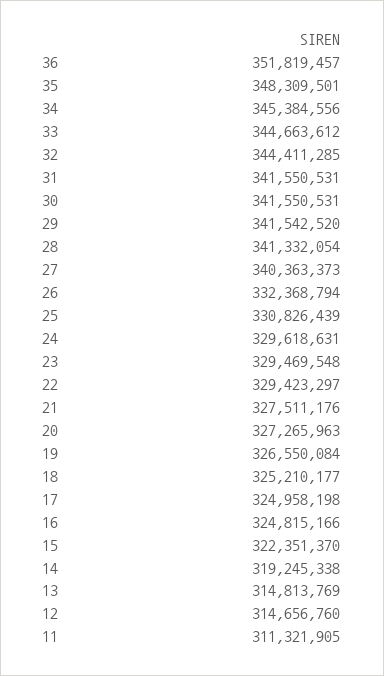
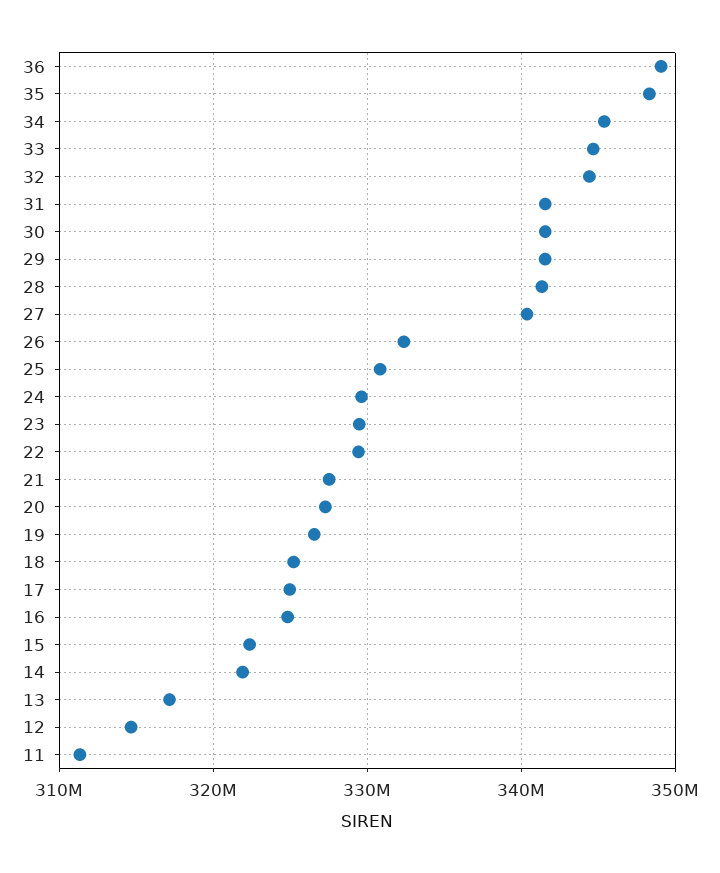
  {
-   "36": 351819457,
+   "36": 349000000,
    "35": 348309501,
    "34": 345384556,
    "33": 344663612,
    "32": 344411285,
    "31": 341550531,
    "30": 341550531,
    "29": 341542520,
    "28": 341332054,
    "27": 340363373,
    "26": 332368794,
    "25": 330826439,
    "24": 329618631,
    "23": 329469548,
    "22": 329423297,
    "21": 327511176,
    "20": 327265963,
    "19": 326550084,
    "18": 325210177,
    "17": 324958198,
    "16": 324815166,
    "15": 322351370,
-   "14": 319245338,
+   "14": 322000000,
-   "13": 314813769,
+   "13": 317000000,
    "12": 314656760,
    "11": 311321905
  }

